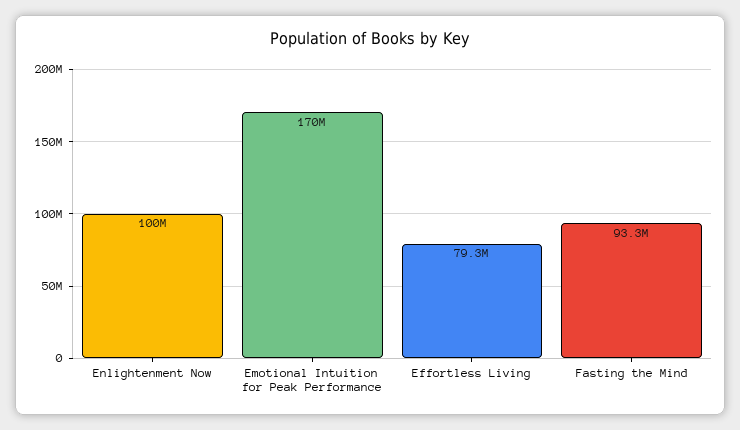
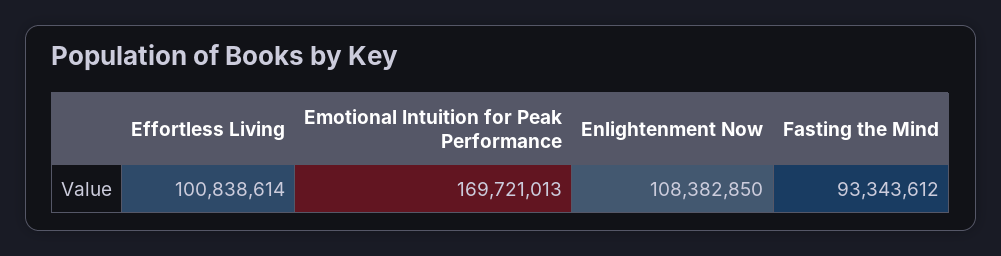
  {
-   "Enlightenment Now": 100000000,
+   "Enlightenment Now": 108382850,
    "Emotional Intuition for Peak Performance": 169721013,
-   "Effortless Living": 79300000,
+   "Effortless Living": 100838614,
    "Fasting the Mind": 93343612
  }

